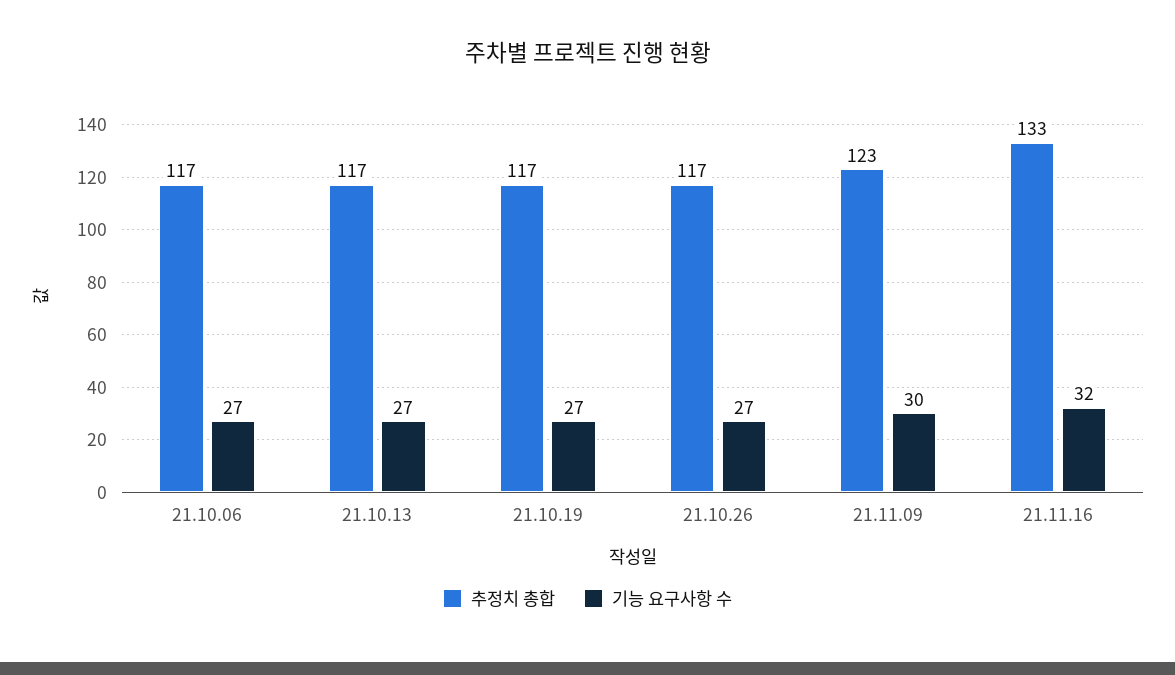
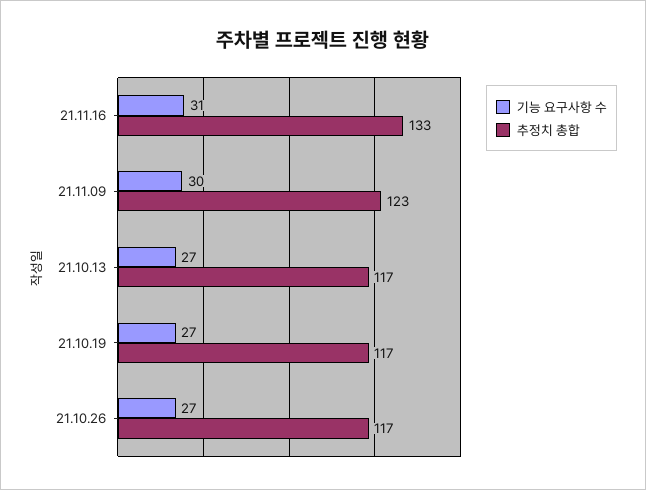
  {
    "추정치 총합": {
-     "21.10.06": 117,
      "21.10.13": 117,
      "21.10.19": 117,
      "21.10.26": 117,
      "21.11.09": 123,
      "21.11.16": 133
    },
    "기능 요구사항 수": {
-     "21.10.06": 27,
      "21.10.13": 27,
      "21.10.19": 27,
      "21.10.26": 27,
      "21.11.09": 30,
-     "21.11.16": 32
+     "21.11.16": 31
    }
  }

